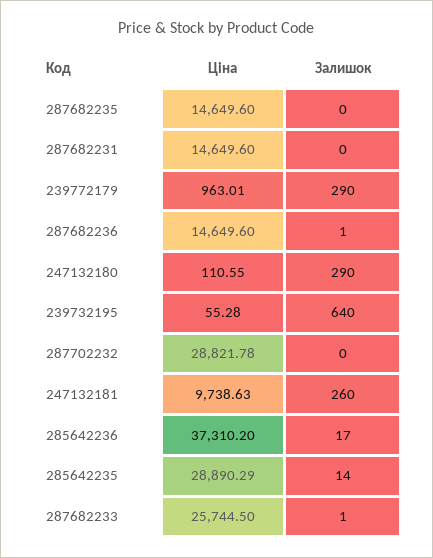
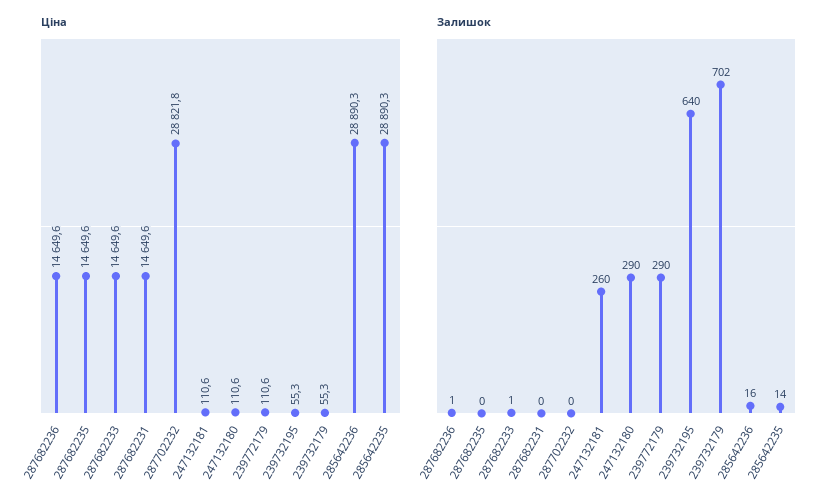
  {
    "Ціна": {
      "287682235": 14649.6,
      "287682231": 14649.6,
-     "239772179": 963.01,
+     "239772179": 110.6,
      "287682236": 14649.6,
      "247132180": 110.55,
      "239732195": 55.28,
      "287702232": 28821.78,
-     "247132181": 9738.63,
+     "247132181": 110.6,
-     "285642236": 37310.2,
+     "285642236": 28890.3,
      "285642235": 28890.29,
-     "287682233": 25744.5
+     "287682233": 14649.6,
+     "239732179": 55.3
    },
    "Залишок": {
      "287682235": 0,
      "287682231": 0,
      "239772179": 290,
      "287682236": 1,
      "247132180": 290,
      "239732195": 640,
      "287702232": 0,
      "247132181": 260,
-     "285642236": 17,
+     "285642236": 16,
      "285642235": 14,
-     "287682233": 1
+     "287682233": 1,
+     "239732179": 702
    }
  }

